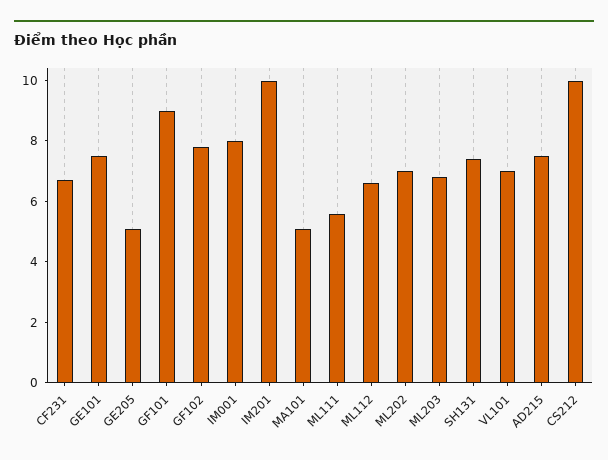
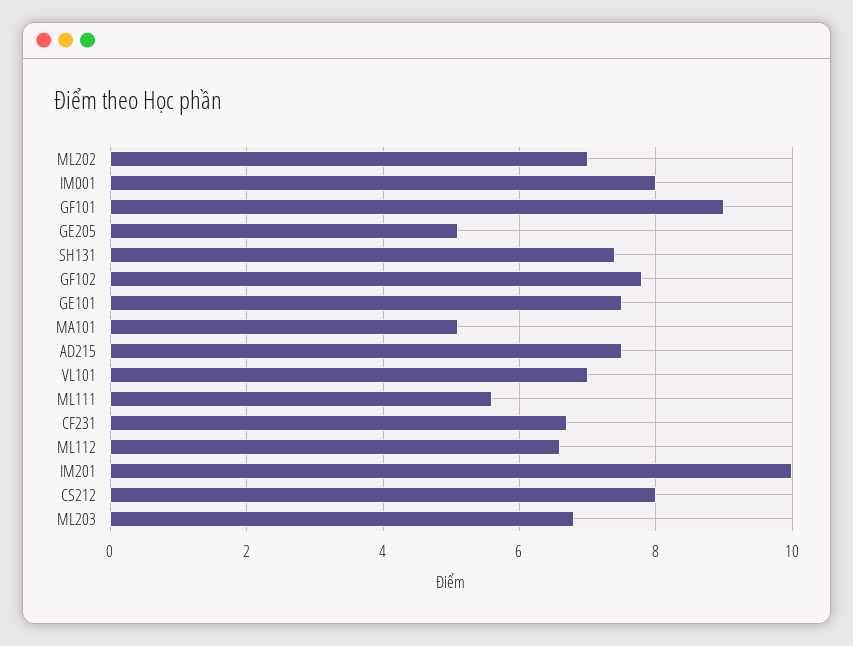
  {
    "CF231": 6.5,
    "GE101": 7.5,
    "GE205": 5,
    "GF101": 9,
    "GF102": 8,
    "IM001": 8,
    "IM201": 10,
    "MA101": 5,
    "ML111": 5.5,
    "ML112": 6.5,
    "ML202": 7,
    "ML203": 7,
    "SH131": 7.5,
    "VL101": 7,
    "AD215": 7.5,
-   "CS212": 10
+   "CS212": 8
  }

